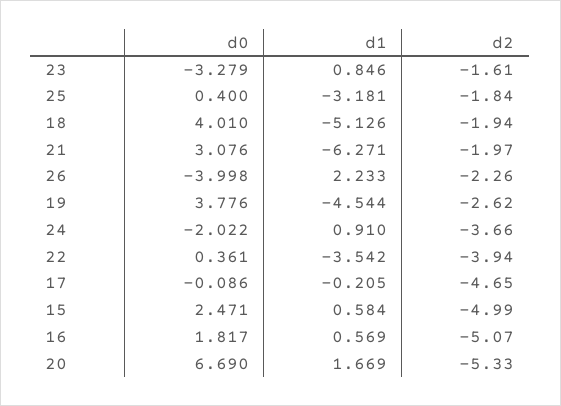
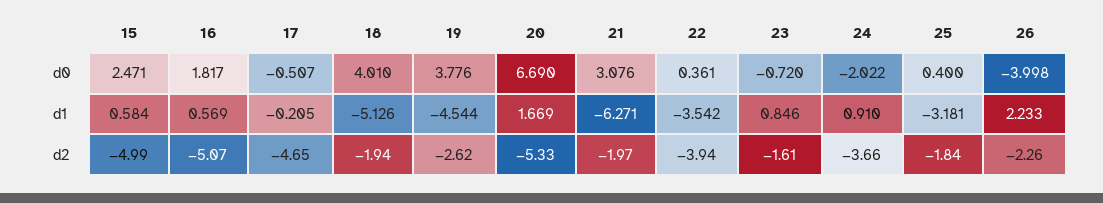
  {
    "d0": {
-     "23": -3.279,
+     "23": -0.72,
      "25": 0.4,
      "18": 4.01,
      "21": 3.076,
      "26": -3.998,
      "19": 3.776,
      "24": -2.022,
      "22": 0.361,
-     "17": -0.086,
+     "17": -0.507,
      "15": 2.471,
      "16": 1.817,
      "20": 6.69
    },
    "d1": {
      "23": 0.846,
      "25": -3.181,
      "18": -5.126,
      "21": -6.271,
      "26": 2.233,
      "19": -4.544,
      "24": 0.91,
      "22": -3.542,
      "17": -0.205,
      "15": 0.584,
      "16": 0.569,
      "20": 1.669
    },
    "d2": {
      "23": -1.61,
      "25": -1.84,
      "18": -1.94,
      "21": -1.97,
      "26": -2.26,
      "19": -2.62,
      "24": -3.66,
      "22": -3.94,
      "17": -4.65,
      "15": -4.99,
      "16": -5.07,
      "20": -5.33
    }
  }

